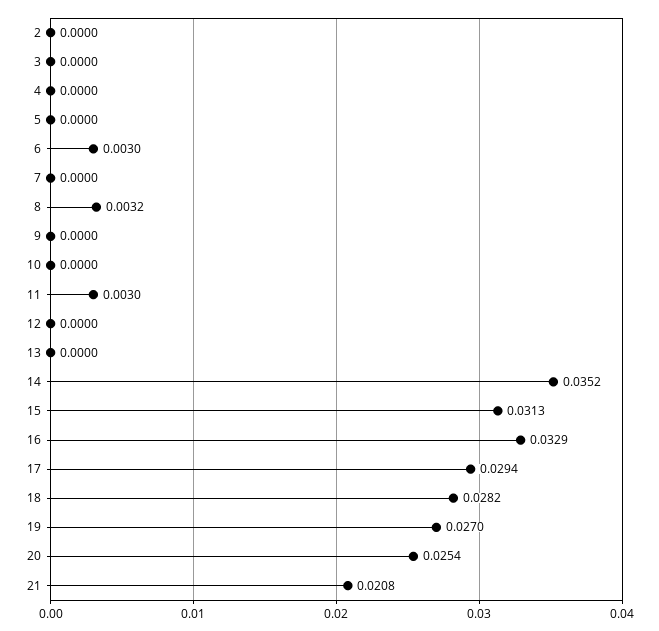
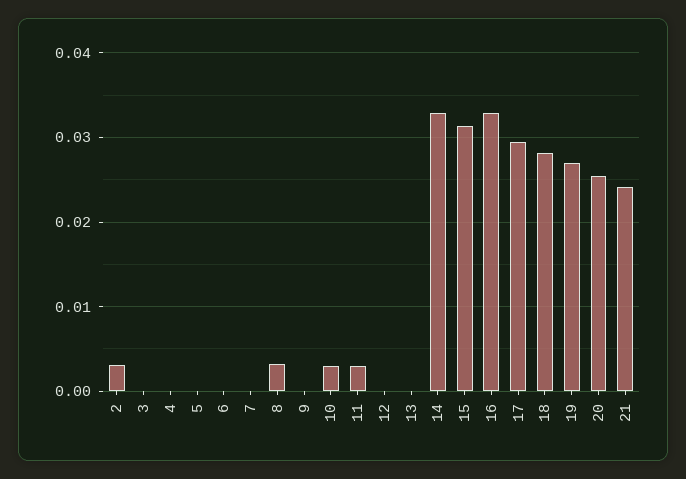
  {
-   "2": 0,
+   "2": 0.003,
    "3": 0,
    "4": 0,
    "5": 0,
-   "6": 0.003,
+   "6": 0,
    "7": 0,
    "8": 0.0032,
    "9": 0,
-   "10": 0,
+   "10": 0.003,
    "11": 0.003,
    "12": 0,
    "13": 0,
-   "14": 0.0352,
+   "14": 0.033,
    "15": 0.0313,
    "16": 0.0329,
    "17": 0.0294,
    "18": 0.0282,
    "19": 0.027,
    "20": 0.0254,
-   "21": 0.0208
+   "21": 0.024
  }

